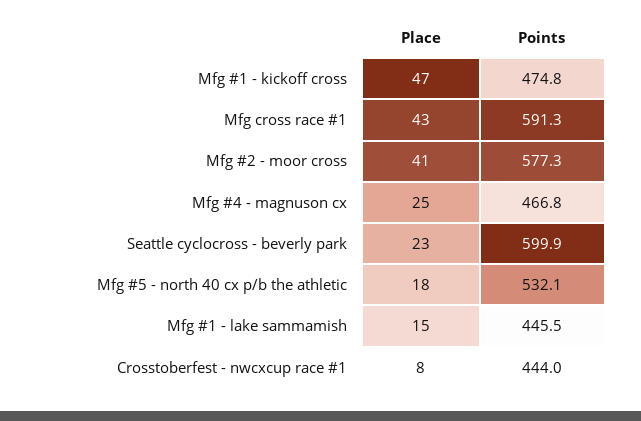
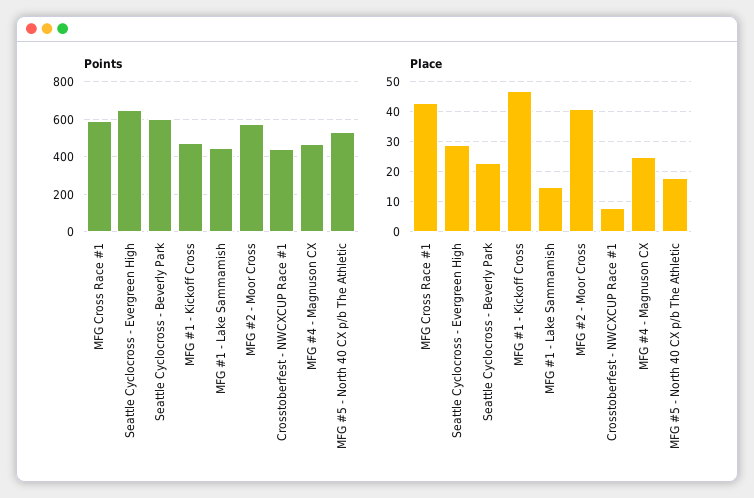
  {
    "Place": {
      "Mfg #1 - kickoff cross": 47,
      "Mfg cross race #1": 43,
      "Mfg #2 - moor cross": 41,
      "Mfg #4 - magnuson cx": 25,
      "Seattle cyclocross - beverly park": 23,
      "Mfg #5 - north 40 cx p/b the athletic": 18,
      "Mfg #1 - lake sammamish": 15,
-     "Crosstoberfest - nwcxcup race #1": 8
+     "Crosstoberfest - nwcxcup race #1": 8,
+     "Seattle Cyclocross - Evergreen High": 30
    },
    "Points": {
      "Mfg #1 - kickoff cross": 474.8,
      "Mfg cross race #1": 591.3,
      "Mfg #2 - moor cross": 577.3,
      "Mfg #4 - magnuson cx": 466.8,
      "Seattle cyclocross - beverly park": 599.9,
      "Mfg #5 - north 40 cx p/b the athletic": 532.1,
      "Mfg #1 - lake sammamish": 445.5,
-     "Crosstoberfest - nwcxcup race #1": 444
+     "Crosstoberfest - nwcxcup race #1": 444,
+     "Seattle Cyclocross - Evergreen High": 650
    }
  }

